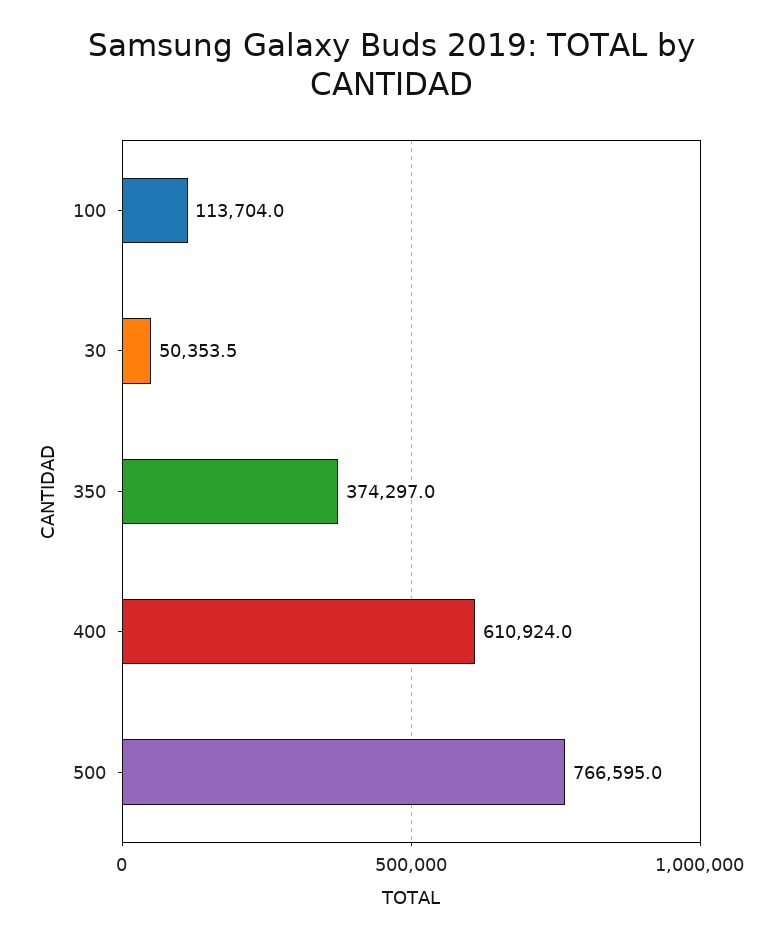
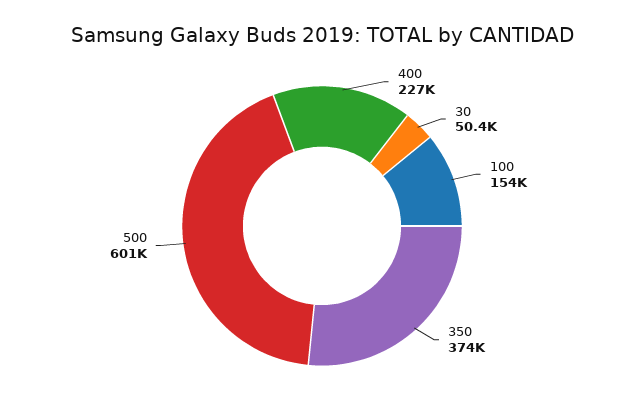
  {
-   "100": 113704,
+   "100": 154000,
    "30": 50353.5,
    "350": 374297,
-   "400": 610924,
+   "400": 227000,
-   "500": 766595
+   "500": 601000
  }

